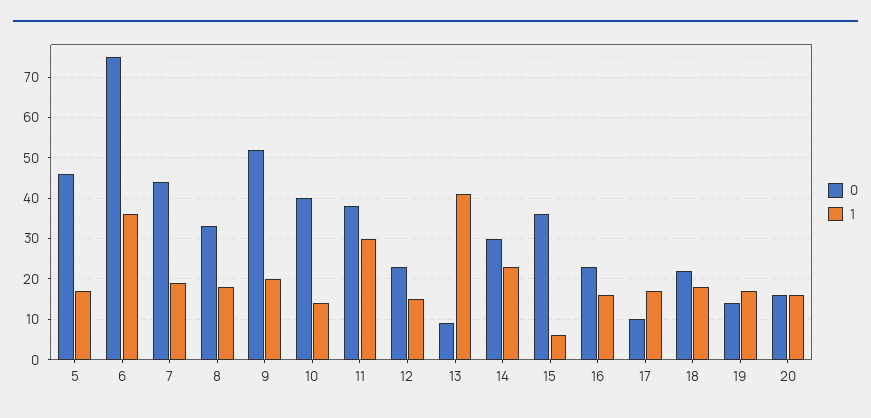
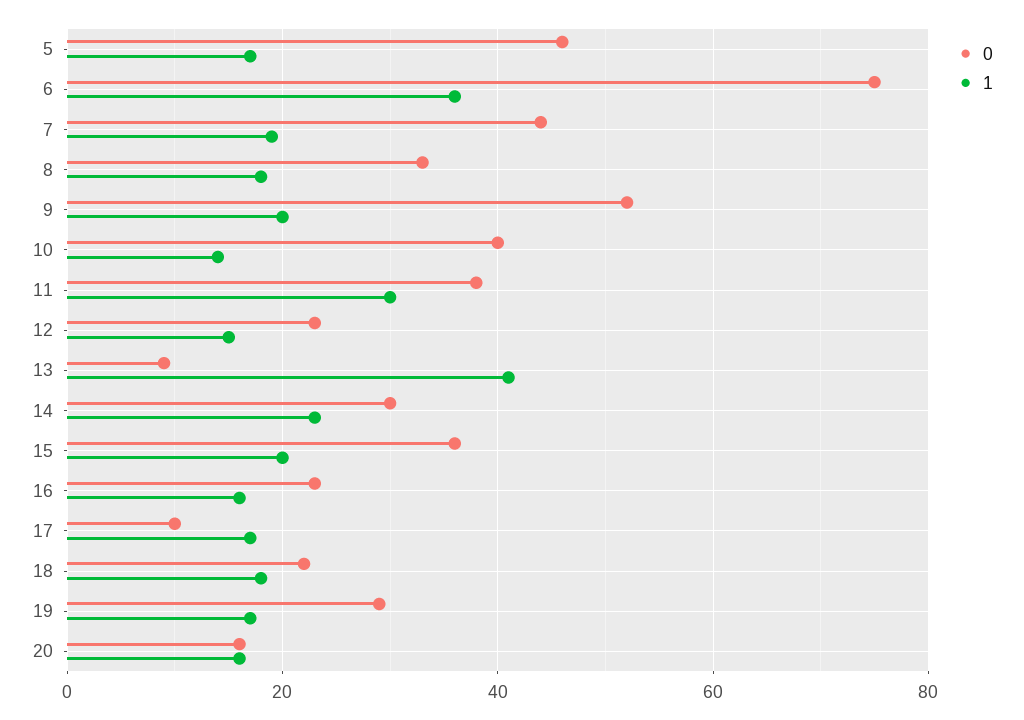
  {
    "0": {
      "5": 45,
      "6": 75,
      "7": 45,
      "8": 35,
      "9": 50,
      "10": 40,
      "11": 40,
      "12": 25,
      "13": 10,
      "14": 30,
      "15": 35,
      "16": 25,
      "17": 10,
      "18": 20,
-     "19": 15,
+     "19": 30,
      "20": 15
    },
    "1": {
      "5": 15,
      "6": 35,
      "7": 20,
      "8": 20,
      "9": 20,
      "10": 15,
      "11": 30,
      "12": 15,
      "13": 40,
      "14": 25,
-     "15": 5,
+     "15": 20,
      "16": 15,
      "17": 15,
      "18": 20,
      "19": 15,
      "20": 15
    }
  }

